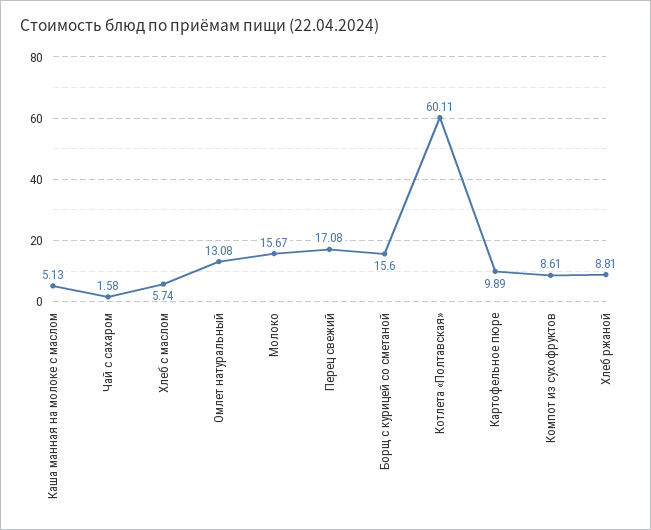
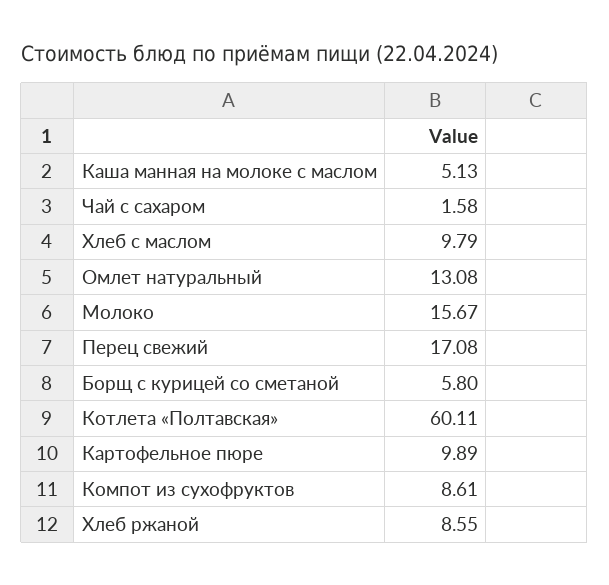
  {
    "Каша манная на молоке с маслом": 5.13,
    "Чай с сахаром": 1.58,
-   "Хлеб с маслом": 5.74,
+   "Хлеб с маслом": 9.79,
    "Омлет натуральный": 13.08,
    "Молоко": 15.67,
    "Перец свежий": 17.08,
-   "Борщ с курицей со сметаной": 15.6,
+   "Борщ с курицей со сметаной": 5.8,
    "Котлета «Полтавская»": 60.11,
    "Картофельное пюре": 9.89,
    "Компот из сухофруктов": 8.61,
-   "Хлеб ржаной": 8.81
+   "Хлеб ржаной": 8.55
  }

